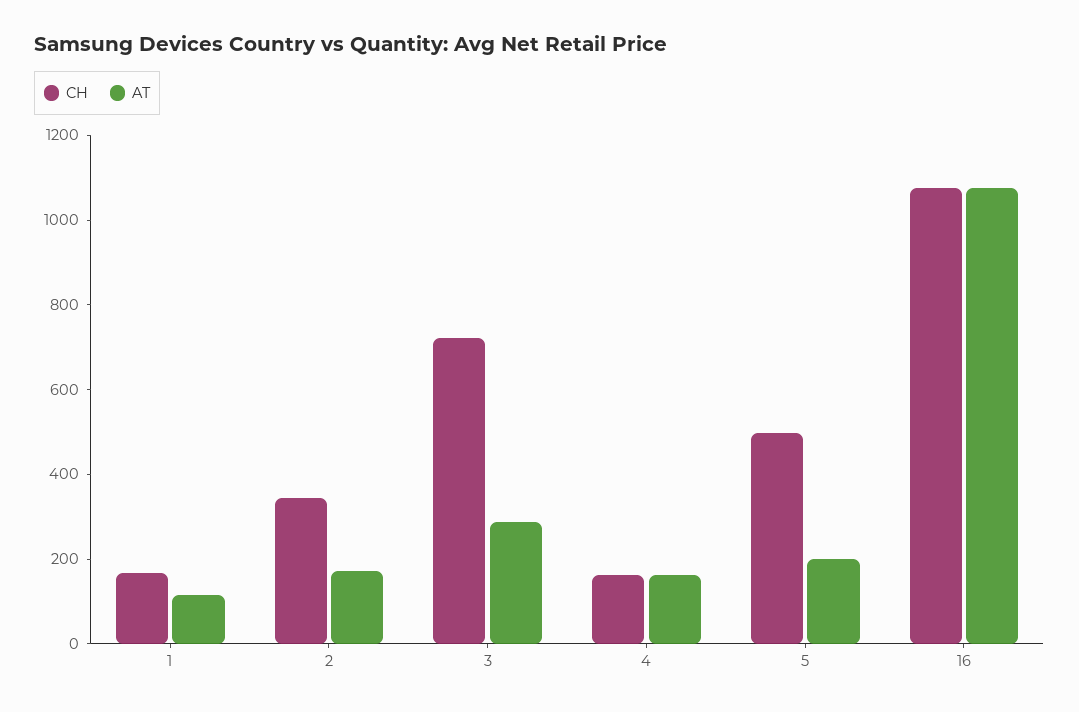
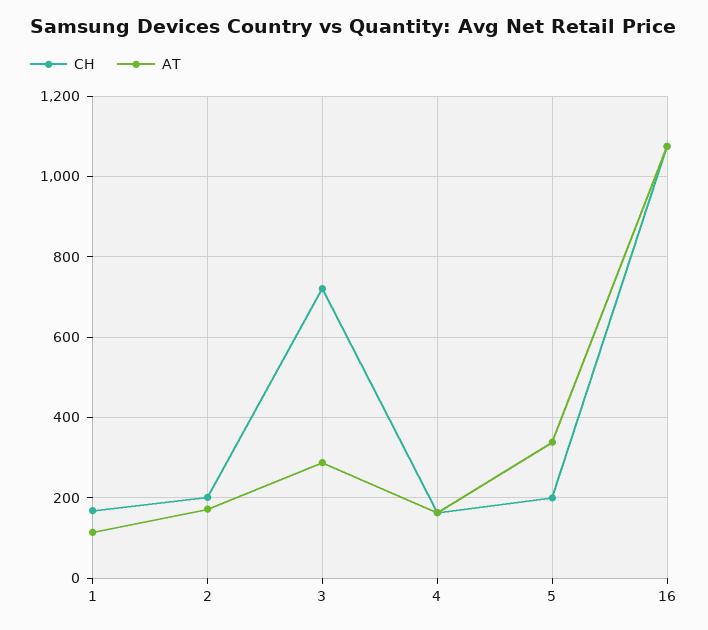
  {
    "CH": {
      "1": 160,
-     "2": 350,
+     "2": 200,
      "3": 720,
      "4": 160,
-     "5": 500,
+     "5": 200,
      "16": 1080
    },
    "AT": {
      "1": 120,
      "2": 180,
      "3": 280,
      "4": 160,
-     "5": 200,
+     "5": 340,
      "16": 1080
    }
  }

